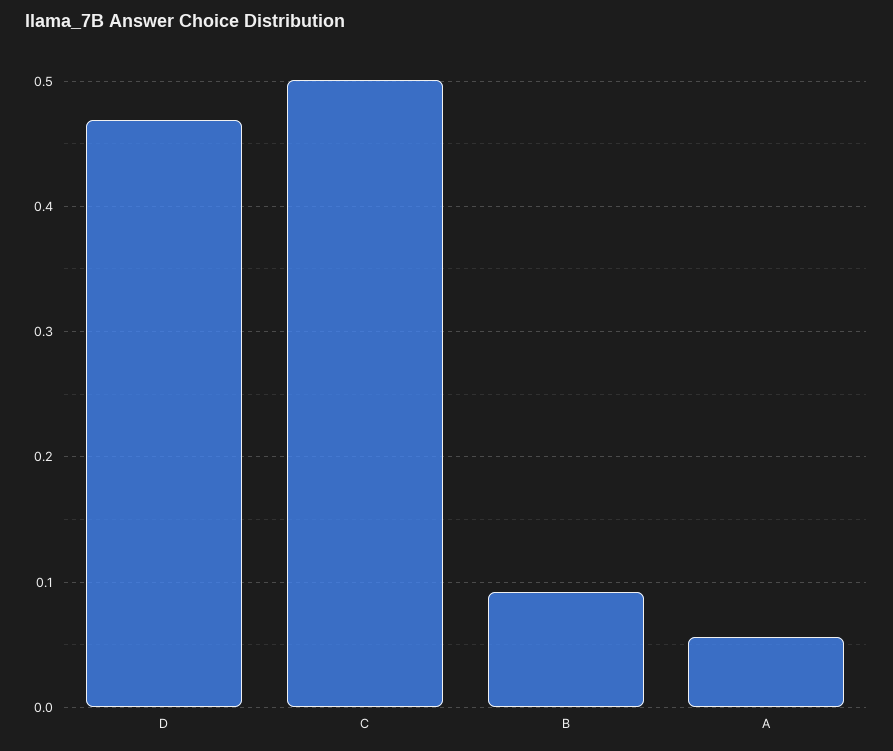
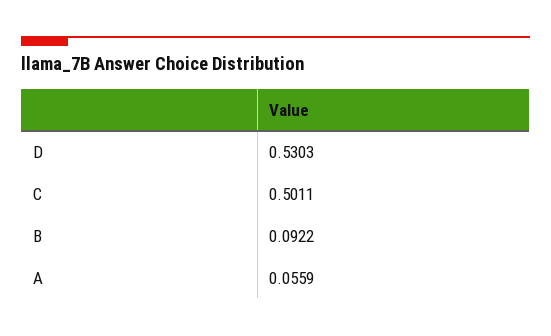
  {
-   "D": 0.47,
+   "D": 0.5303,
    "C": 0.5011,
    "B": 0.0922,
    "A": 0.0559
  }

